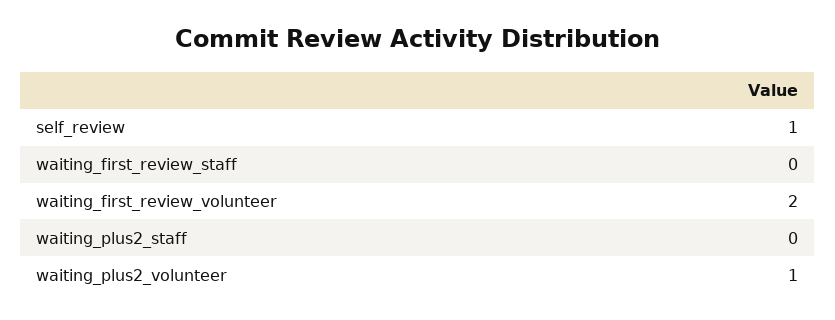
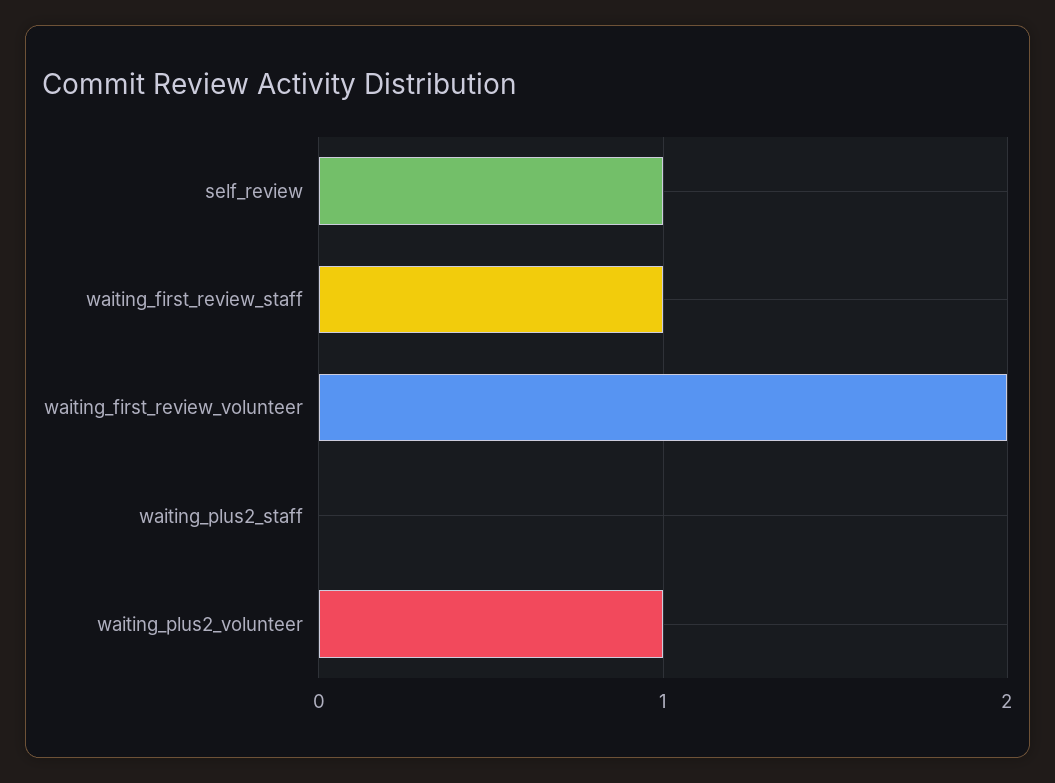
  {
    "self_review": 1,
-   "waiting_first_review_staff": 0,
+   "waiting_first_review_staff": 1,
    "waiting_first_review_volunteer": 2,
    "waiting_plus2_staff": 0,
    "waiting_plus2_volunteer": 1
  }

